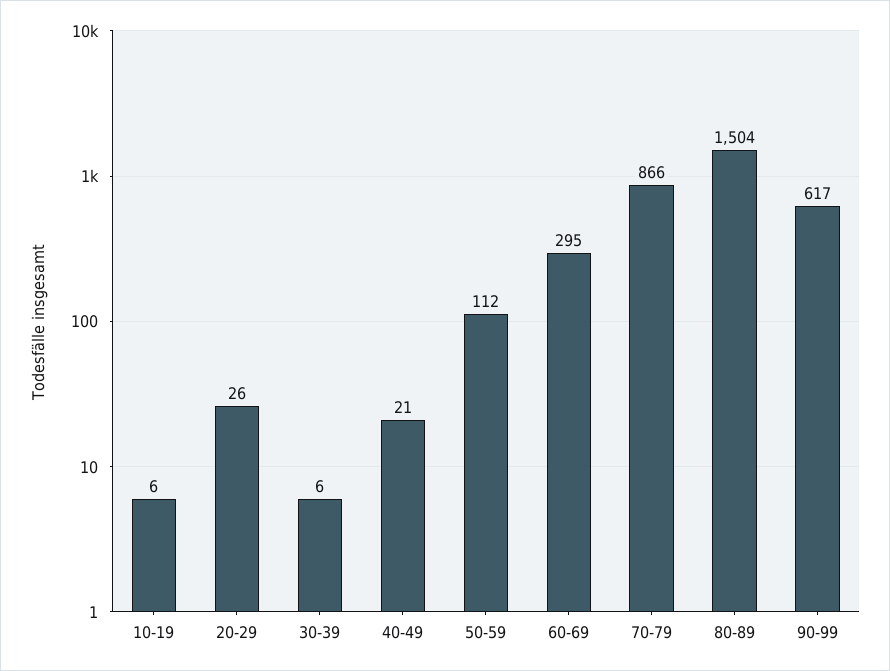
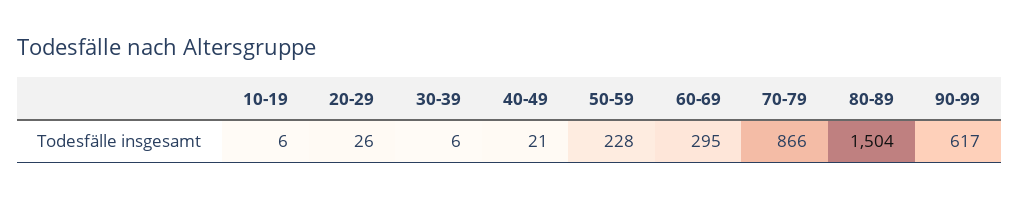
  {
    "10-19": 6,
    "20-29": 26,
    "30-39": 6,
    "40-49": 21,
-   "50-59": 112,
+   "50-59": 228,
    "60-69": 295,
    "70-79": 866,
    "80-89": 1504,
    "90-99": 617
  }

